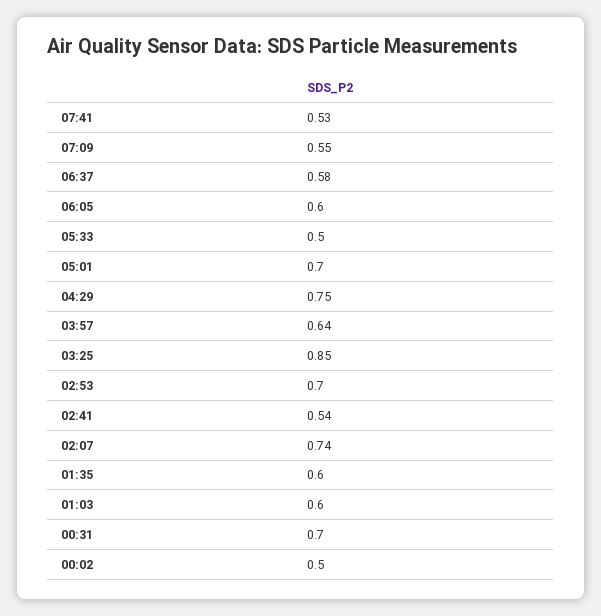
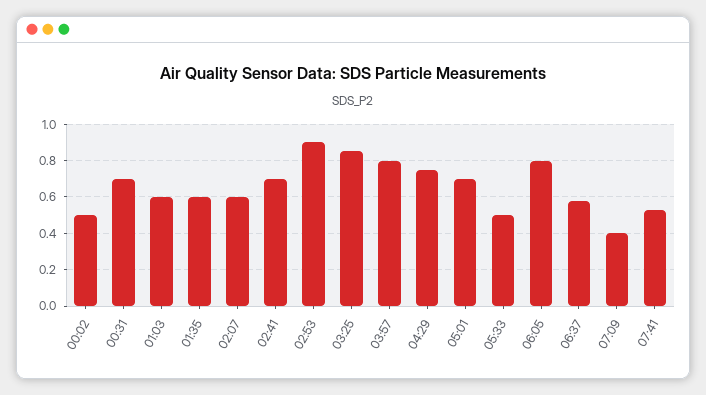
  {
    "07:41": 0.53,
-   "07:09": 0.55,
+   "07:09": 0.4,
    "06:37": 0.58,
-   "06:05": 0.6,
+   "06:05": 0.8,
    "05:33": 0.5,
    "05:01": 0.7,
    "04:29": 0.75,
-   "03:57": 0.64,
+   "03:57": 0.8,
    "03:25": 0.85,
-   "02:53": 0.7,
+   "02:53": 0.9,
-   "02:41": 0.54,
+   "02:41": 0.7,
-   "02:07": 0.74,
+   "02:07": 0.6,
    "01:35": 0.6,
    "01:03": 0.6,
    "00:31": 0.7,
    "00:02": 0.5
  }

